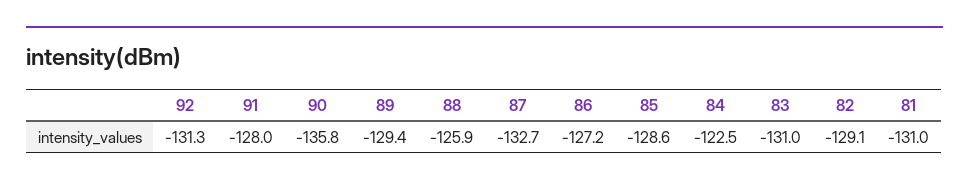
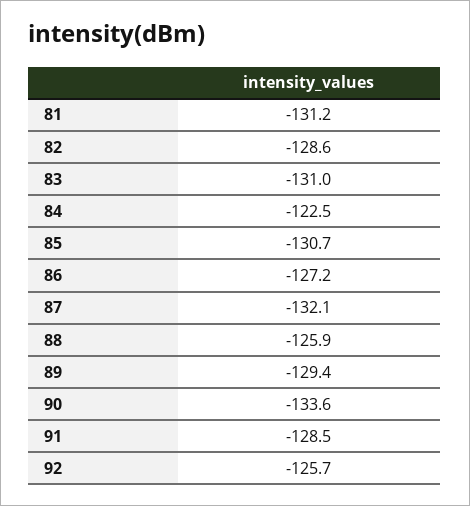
  {
-   "92": -131.3,
+   "92": -125.7,
-   "91": -128,
+   "91": -128.5,
-   "90": -135.8,
+   "90": -133.6,
    "89": -129.4,
    "88": -125.9,
-   "87": -132.7,
+   "87": -132.1,
    "86": -127.2,
-   "85": -128.6,
+   "85": -130.7,
    "84": -122.5,
    "83": -131,
-   "82": -129.1,
+   "82": -128.6,
-   "81": -131
+   "81": -131.2
  }

